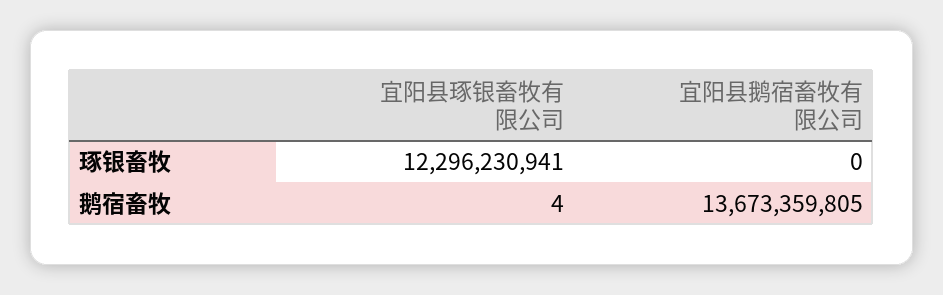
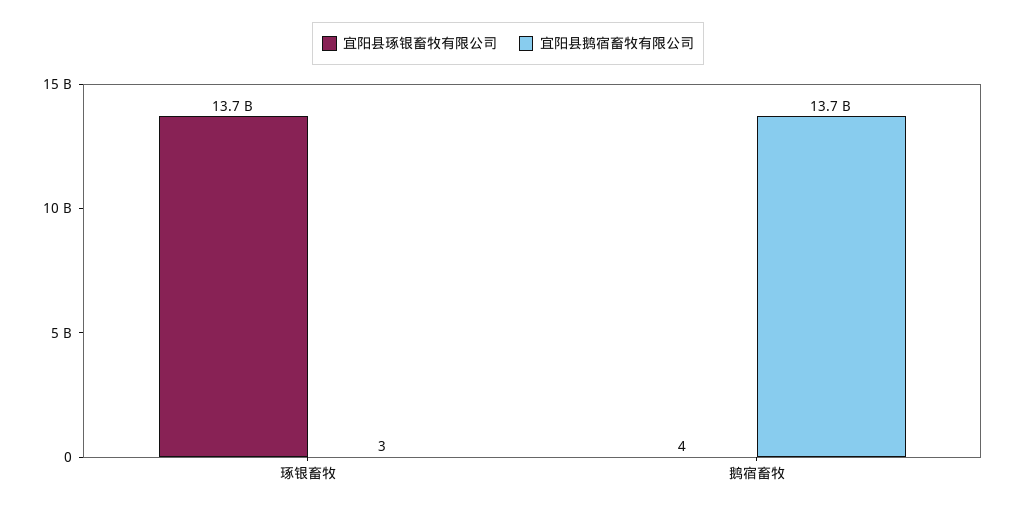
  {
    "宜阳县琢银畜牧有限公司": {
-     "琢银畜牧": 12296230941,
+     "琢银畜牧": 13700000000,
      "鹅宿畜牧": 4
    },
    "宜阳县鹅宿畜牧有限公司": {
-     "琢银畜牧": 0,
+     "琢银畜牧": 3,
      "鹅宿畜牧": 13673359805
    }
  }

